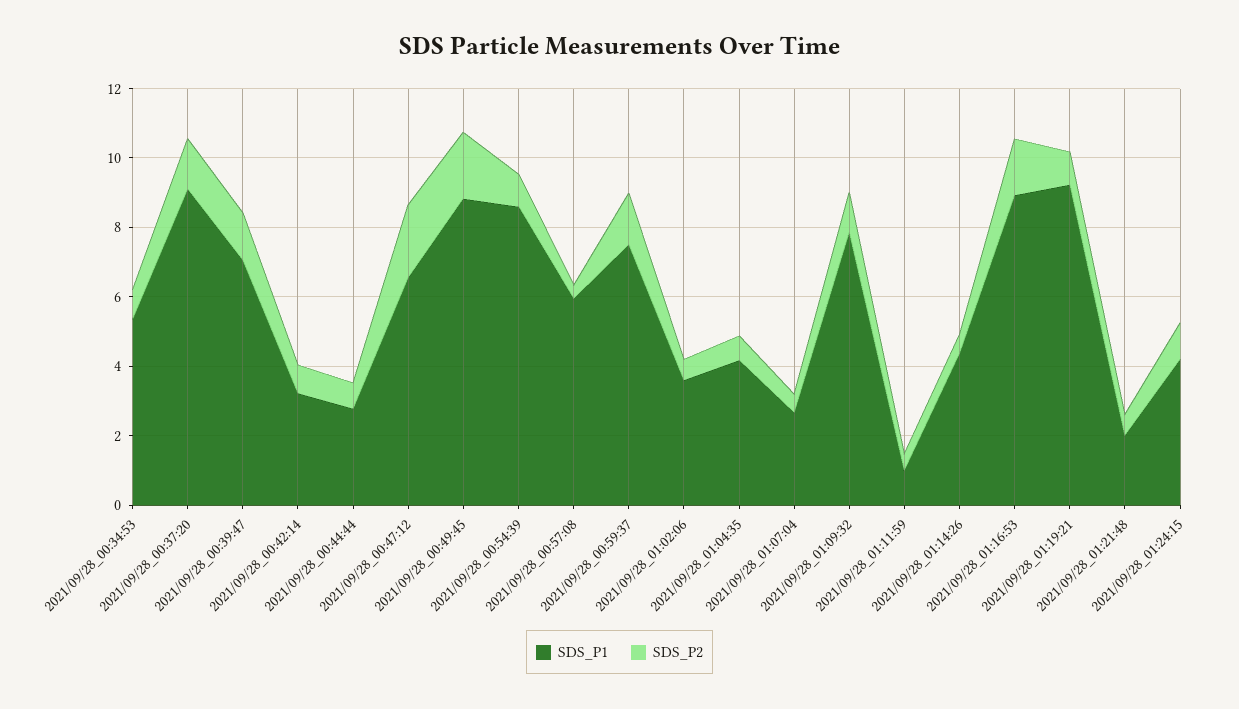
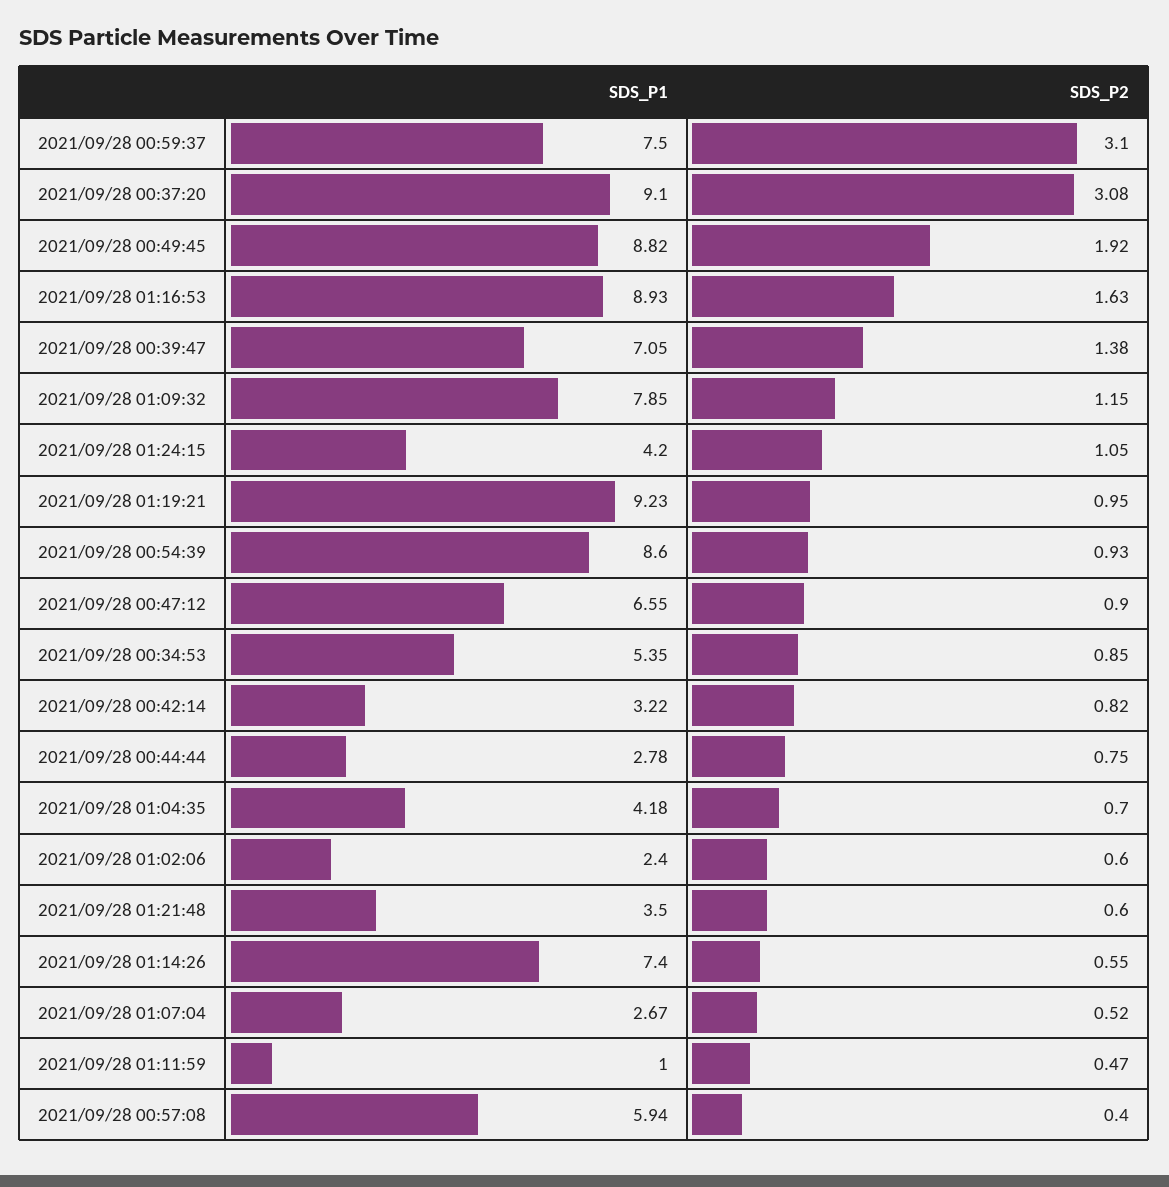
  {
    "SDS_P1": {
      "2021/09/28_00:34:53": 5.35,
      "2021/09/28_00:37:20": 9.1,
      "2021/09/28_00:39:47": 7.05,
      "2021/09/28_00:42:14": 3.22,
      "2021/09/28_00:44:44": 2.78,
      "2021/09/28_00:47:12": 6.55,
      "2021/09/28_00:49:45": 8.82,
      "2021/09/28_00:54:39": 8.6,
      "2021/09/28_00:57:08": 5.94,
      "2021/09/28_00:59:37": 7.5,
-     "2021/09/28_01:02:06": 3.5,
+     "2021/09/28_01:02:06": 2.4,
      "2021/09/28_01:04:35": 4.18,
      "2021/09/28_01:07:04": 2.67,
      "2021/09/28_01:09:32": 7.85,
      "2021/09/28_01:11:59": 1,
-     "2021/09/28_01:14:26": 4.5,
+     "2021/09/28_01:14:26": 7.4,
      "2021/09/28_01:16:53": 8.93,
      "2021/09/28_01:19:21": 9.23,
-     "2021/09/28_01:21:48": 2,
+     "2021/09/28_01:21:48": 3.5,
      "2021/09/28_01:24:15": 4.2
    },
    "SDS_P2": {
      "2021/09/28_00:34:53": 0.85,
-     "2021/09/28_00:37:20": 1.5,
+     "2021/09/28_00:37:20": 3.08,
      "2021/09/28_00:39:47": 1.38,
      "2021/09/28_00:42:14": 0.82,
      "2021/09/28_00:44:44": 0.75,
-     "2021/09/28_00:47:12": 2,
+     "2021/09/28_00:47:12": 0.9,
      "2021/09/28_00:49:45": 1.92,
      "2021/09/28_00:54:39": 0.93,
      "2021/09/28_00:57:08": 0.4,
-     "2021/09/28_00:59:37": 1.5,
+     "2021/09/28_00:59:37": 3.1,
      "2021/09/28_01:02:06": 0.6,
      "2021/09/28_01:04:35": 0.7,
      "2021/09/28_01:07:04": 0.52,
      "2021/09/28_01:09:32": 1.15,
      "2021/09/28_01:11:59": 0.47,
      "2021/09/28_01:14:26": 0.55,
      "2021/09/28_01:16:53": 1.63,
      "2021/09/28_01:19:21": 0.95,
      "2021/09/28_01:21:48": 0.6,
      "2021/09/28_01:24:15": 1.05
    }
  }

